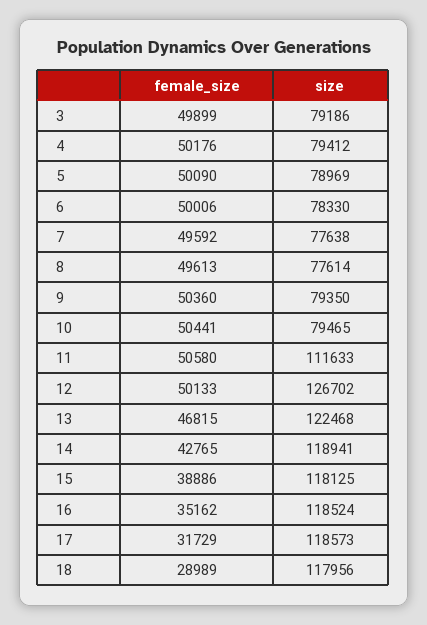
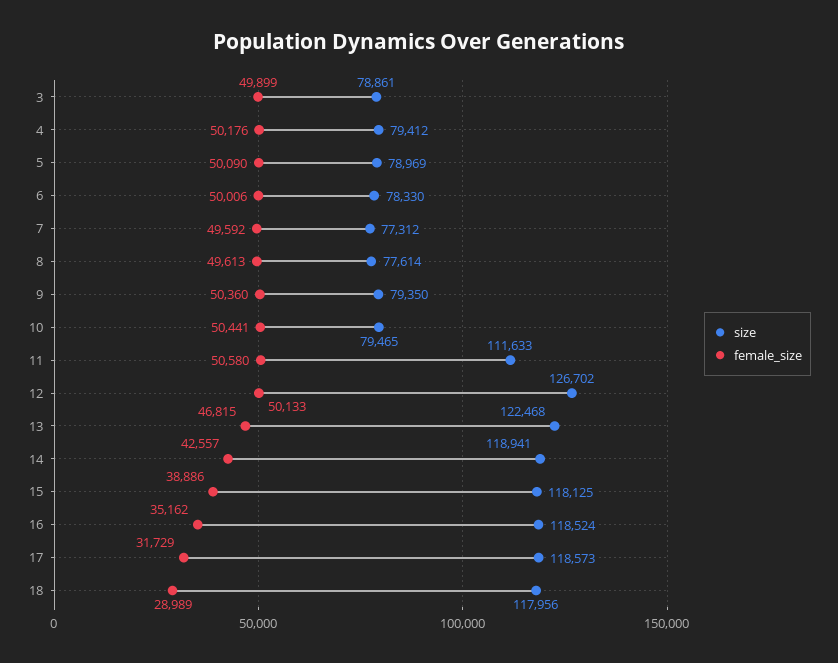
  {
    "female_size": {
      "3": 49899,
      "4": 50176,
      "5": 50090,
      "6": 50006,
      "7": 49592,
      "8": 49613,
      "9": 50360,
      "10": 50441,
      "11": 50580,
      "12": 50133,
      "13": 46815,
-     "14": 42765,
+     "14": 42557,
      "15": 38886,
      "16": 35162,
      "17": 31729,
      "18": 28989
    },
    "size": {
-     "3": 79186,
+     "3": 78861,
      "4": 79412,
      "5": 78969,
      "6": 78330,
-     "7": 77638,
+     "7": 77312,
      "8": 77614,
      "9": 79350,
      "10": 79465,
      "11": 111633,
      "12": 126702,
      "13": 122468,
      "14": 118941,
      "15": 118125,
      "16": 118524,
      "17": 118573,
      "18": 117956
    }
  }

